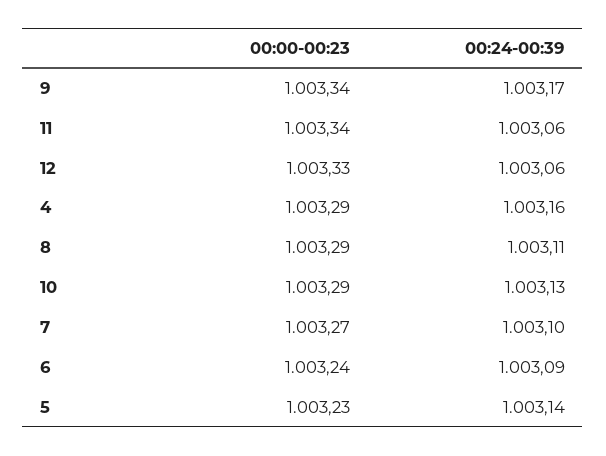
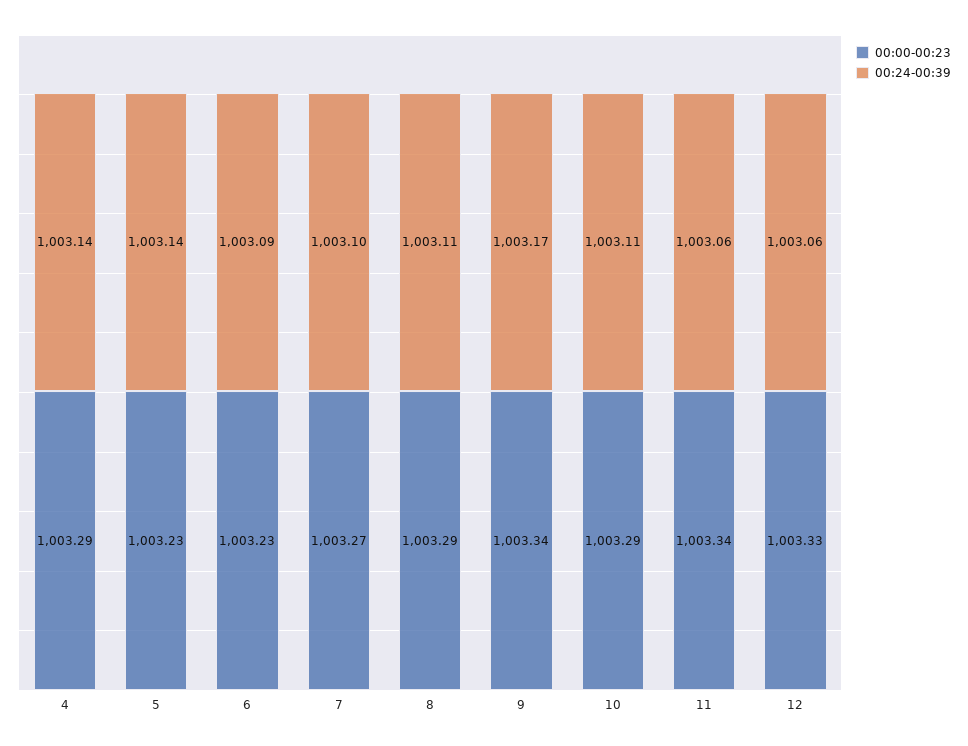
  {
    "00:00-00:23": {
      "9": 1003.34,
      "11": 1003.34,
      "12": 1003.33,
      "4": 1003.29,
      "8": 1003.29,
      "10": 1003.29,
      "7": 1003.27,
-     "6": 1003.24,
+     "6": 1003.23,
      "5": 1003.23
    },
    "00:24-00:39": {
      "9": 1003.17,
      "11": 1003.06,
      "12": 1003.06,
-     "4": 1003.16,
+     "4": 1003.14,
      "8": 1003.11,
-     "10": 1003.13,
+     "10": 1003.11,
      "7": 1003.1,
      "6": 1003.09,
      "5": 1003.14
    }
  }

